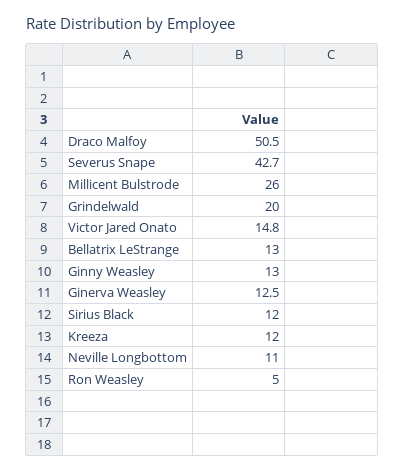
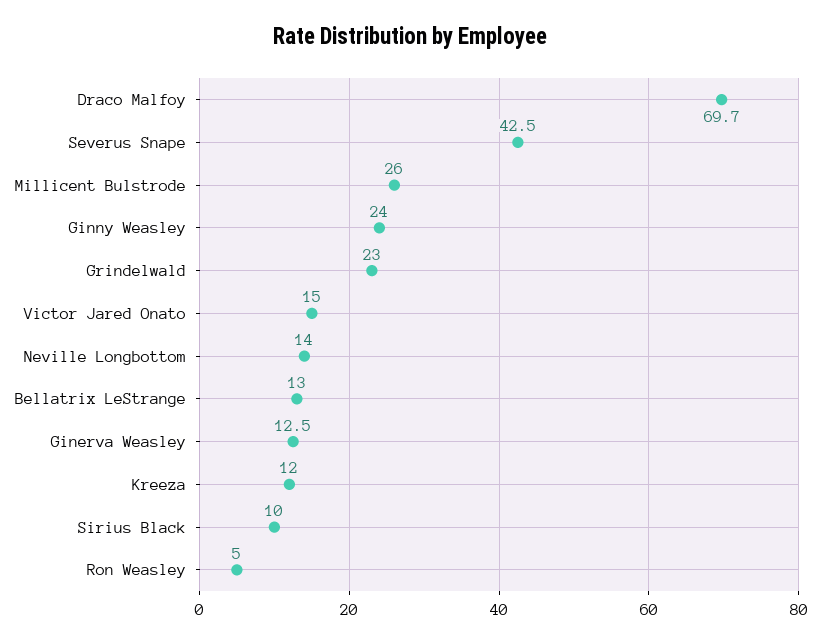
  {
-   "Draco Malfoy": 50.5,
+   "Draco Malfoy": 69.7,
-   "Severus Snape": 42.7,
+   "Severus Snape": 42.5,
    "Millicent Bulstrode": 26,
-   "Grindelwald": 20,
+   "Grindelwald": 23,
-   "Victor Jared Onato": 14.8,
+   "Victor Jared Onato": 15,
    "Bellatrix LeStrange": 13,
-   "Ginny Weasley": 13,
+   "Ginny Weasley": 24,
    "Ginerva Weasley": 12.5,
-   "Sirius Black": 12,
+   "Sirius Black": 10,
    "Kreeza": 12,
-   "Neville Longbottom": 11,
+   "Neville Longbottom": 14,
    "Ron Weasley": 5
  }

